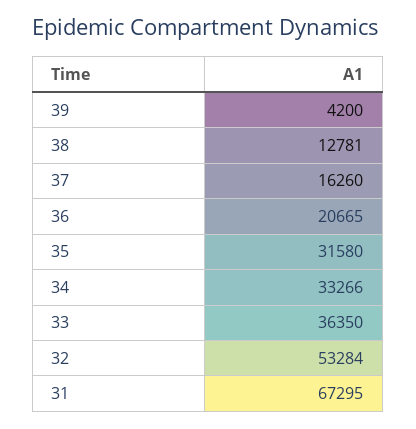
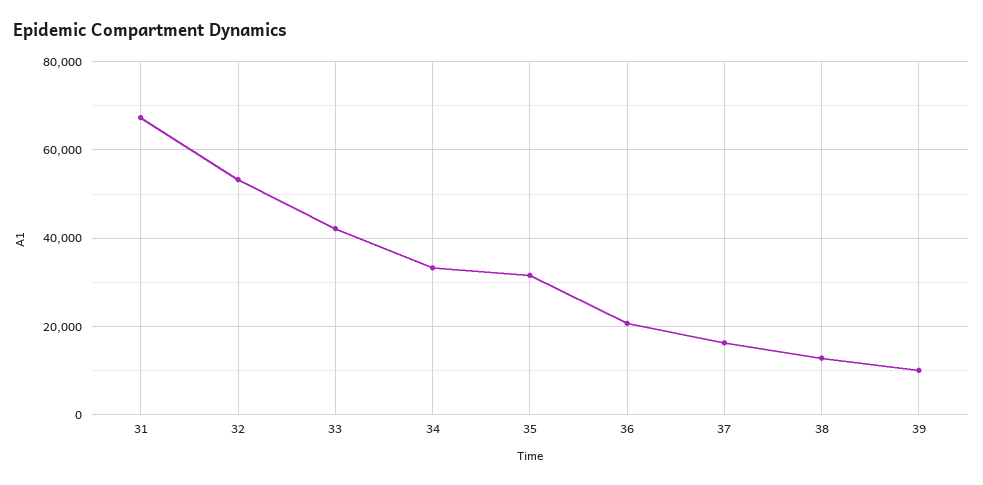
  {
-   "39": 4200,
+   "39": 10000,
    "38": 12781,
    "37": 16260,
    "36": 20665,
    "35": 31580,
    "34": 33266,
-   "33": 36350,
+   "33": 42000,
    "32": 53284,
    "31": 67295
  }

